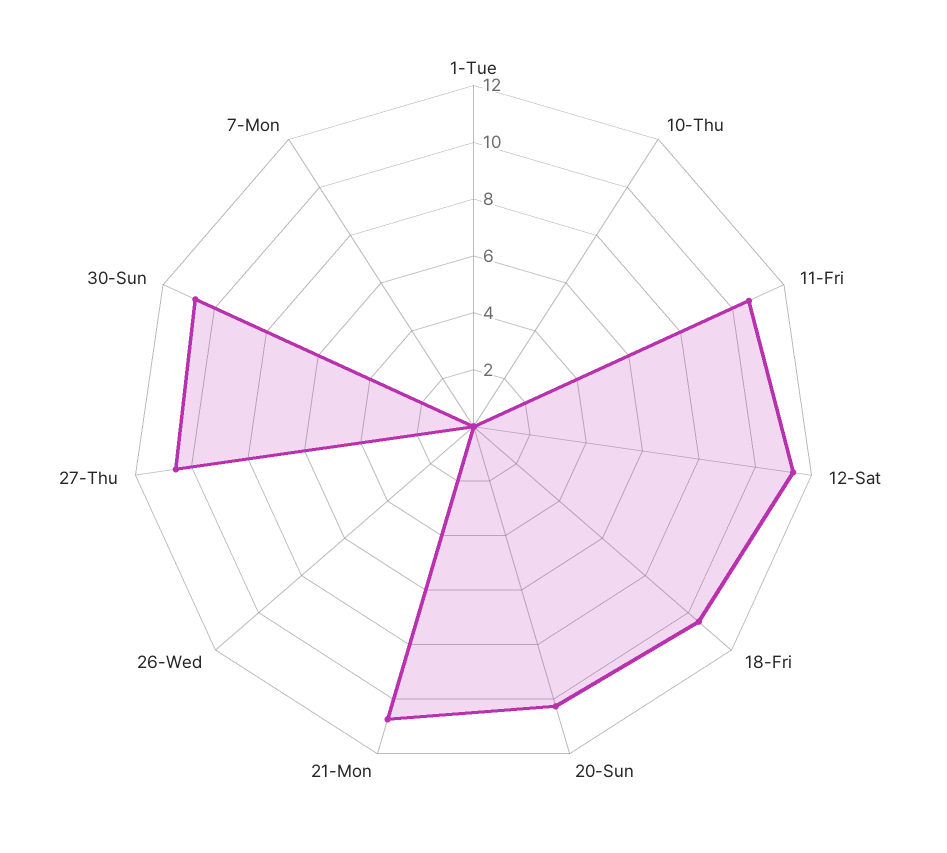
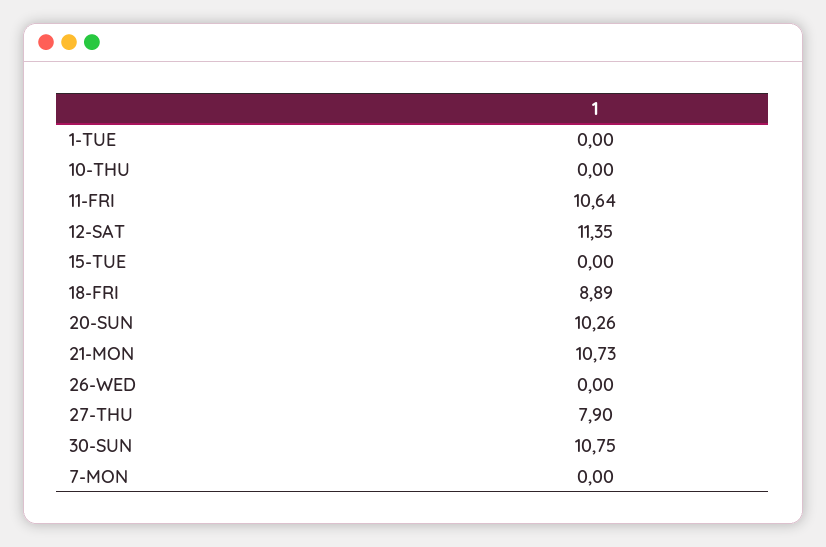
  {
    "1-Tue": 0,
    "10-Thu": 0,
    "11-Fri": 10.64,
    "12-Sat": 11.35,
-   "18-Fri": 10.5,
+   "18-Fri": 8.89,
    "20-Sun": 10.26,
    "21-Mon": 10.73,
    "26-Wed": 0,
-   "27-Thu": 10.5,
+   "27-Thu": 7.9,
    "30-Sun": 10.75,
-   "7-Mon": 0
+   "7-Mon": 0,
+   "15-TUE": 0
  }

